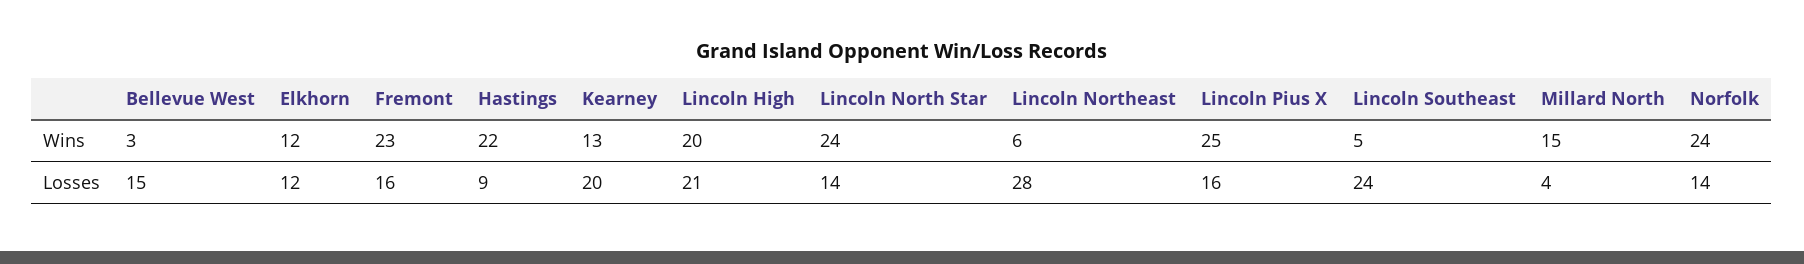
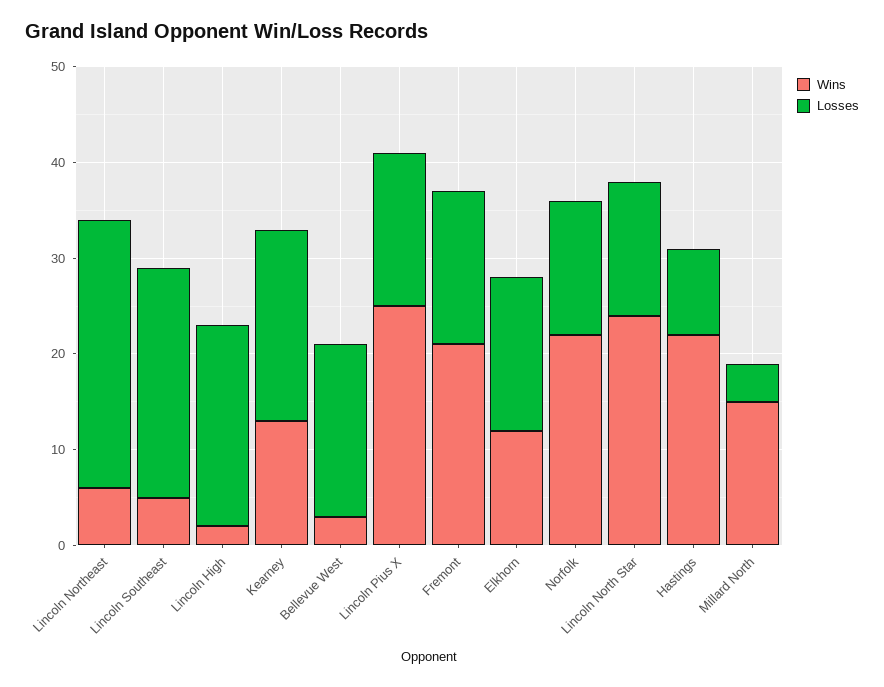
  {
    "Wins": {
      "Bellevue West": 3,
      "Elkhorn": 12,
-     "Fremont": 23,
+     "Fremont": 21,
      "Hastings": 22,
      "Kearney": 13,
-     "Lincoln High": 20,
+     "Lincoln High": 2,
      "Lincoln North Star": 24,
      "Lincoln Northeast": 6,
      "Lincoln Pius X": 25,
      "Lincoln Southeast": 5,
      "Millard North": 15,
-     "Norfolk": 24
+     "Norfolk": 22
    },
    "Losses": {
-     "Bellevue West": 15,
+     "Bellevue West": 18,
-     "Elkhorn": 12,
+     "Elkhorn": 16,
      "Fremont": 16,
      "Hastings": 9,
      "Kearney": 20,
      "Lincoln High": 21,
      "Lincoln North Star": 14,
      "Lincoln Northeast": 28,
      "Lincoln Pius X": 16,
      "Lincoln Southeast": 24,
      "Millard North": 4,
      "Norfolk": 14
    }
  }

